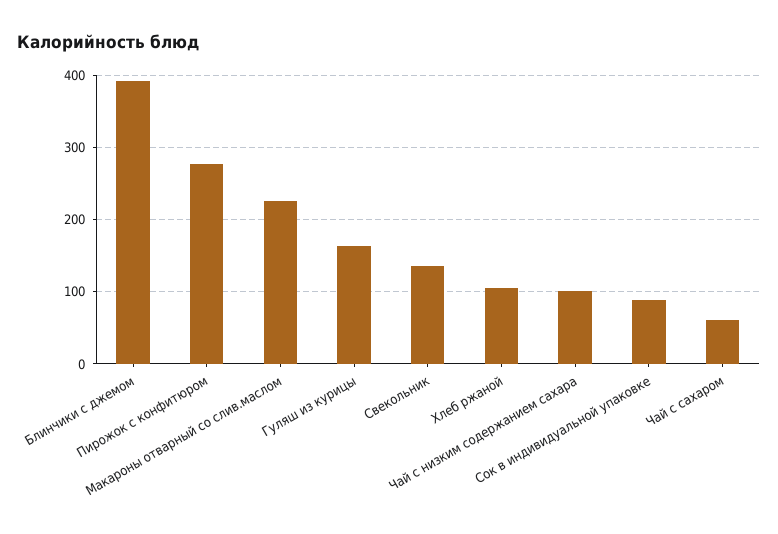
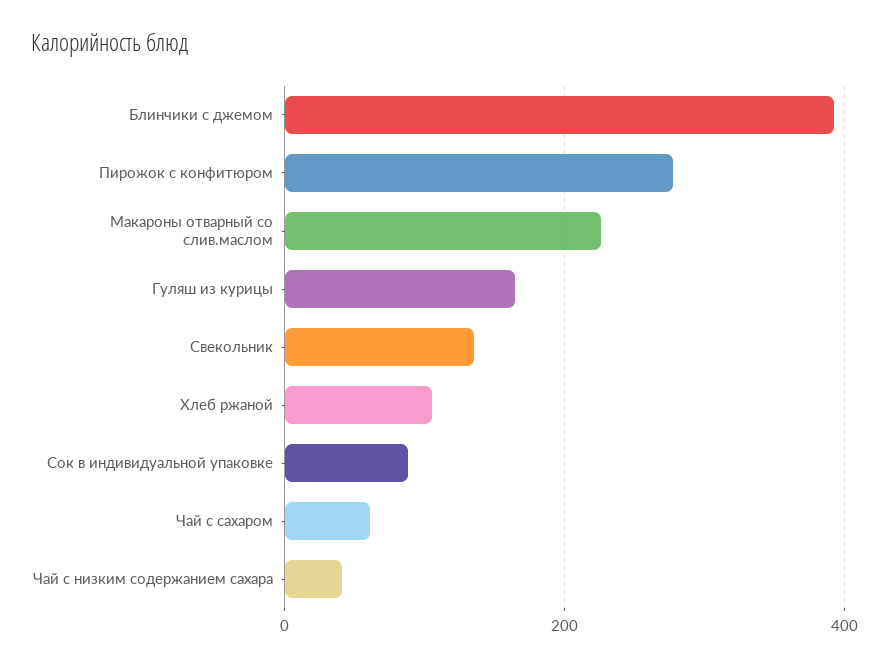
  {
    "Блинчики с джемом": 390,
    "Пирожок с конфитюром": 280,
    "Макароны отварный со слив.маслом": 230,
    "Гуляш из курицы": 160,
    "Свекольник": 140,
    "Хлеб ржаной": 100,
-   "Чай с низким содержанием сахара": 100,
+   "Чай с низким содержанием сахара": 40,
    "Сок в индивидуальной упаковке": 90,
    "Чай с сахаром": 60
  }

